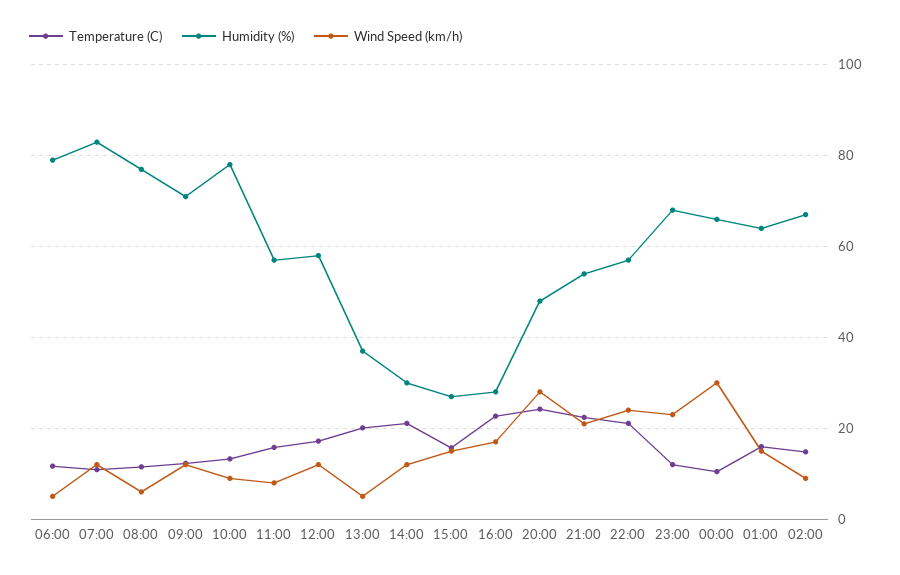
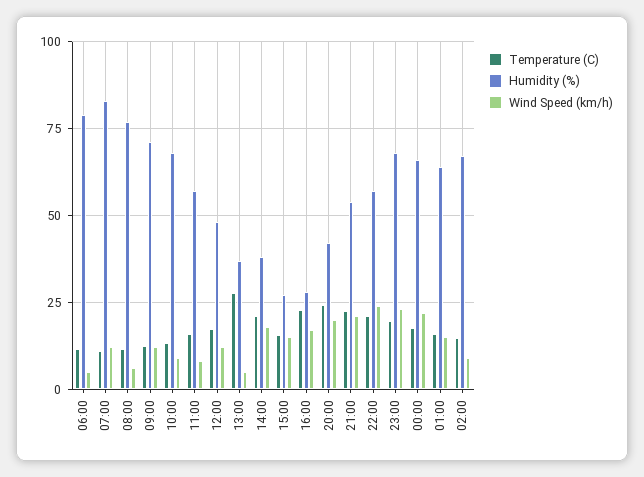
  {
    "Temperature (C)": {
      "06:00": 12,
      "07:00": 10,
      "08:00": 12,
      "09:00": 12,
      "10:00": 14,
      "11:00": 16,
      "12:00": 18,
-     "13:00": 20,
+     "13:00": 27.5,
      "14:00": 22,
      "15:00": 16,
      "16:00": 22,
      "20:00": 24,
      "21:00": 22,
      "22:00": 22,
-     "23:00": 12,
+     "23:00": 20,
-     "00:00": 10,
+     "00:00": 17.5,
      "01:00": 16,
      "02:00": 14
    },
    "Humidity (%)": {
      "06:00": 80,
      "07:00": 84,
      "08:00": 78,
      "09:00": 72,
-     "10:00": 78,
+     "10:00": 67.5,
      "11:00": 58,
-     "12:00": 58,
+     "12:00": 47.5,
      "13:00": 38,
-     "14:00": 30,
+     "14:00": 37.5,
      "15:00": 28,
      "16:00": 28,
-     "20:00": 48,
+     "20:00": 42.5,
      "21:00": 54,
      "22:00": 58,
      "23:00": 68,
      "00:00": 66,
      "01:00": 64,
      "02:00": 68
    },
    "Wind Speed (km/h)": {
      "06:00": 6,
      "07:00": 12,
      "08:00": 6,
      "09:00": 12,
      "10:00": 10,
      "11:00": 8,
      "12:00": 12,
      "13:00": 6,
-     "14:00": 12,
+     "14:00": 17.5,
      "15:00": 16,
      "16:00": 18,
-     "20:00": 28,
+     "20:00": 20,
      "21:00": 22,
      "22:00": 24,
      "23:00": 24,
-     "00:00": 30,
+     "00:00": 22.5,
      "01:00": 16,
      "02:00": 10
    }
  }

